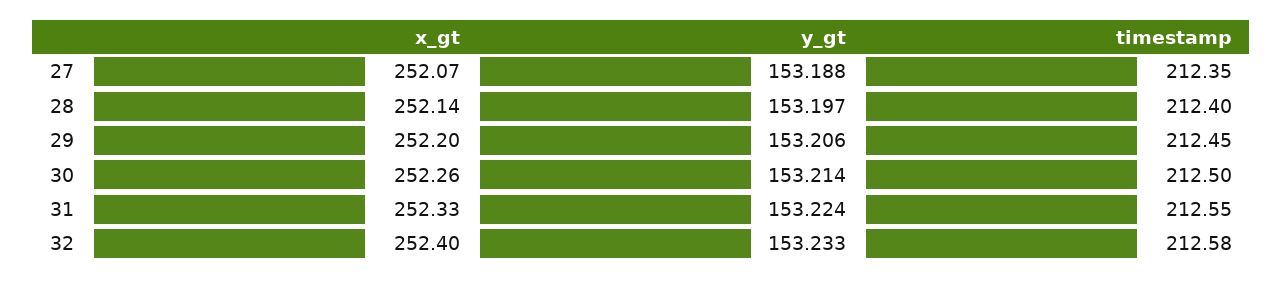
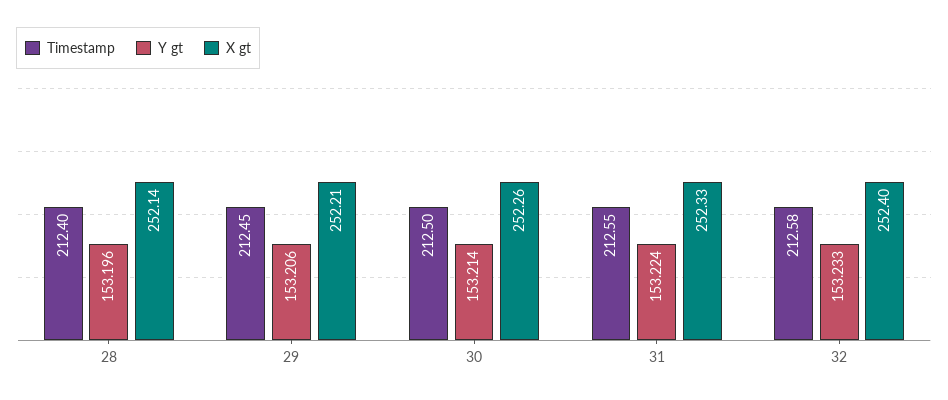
  {
    "x_gt": {
-     "27": 252.07,
      "28": 252.14,
-     "29": 252.2,
+     "29": 252.21,
      "30": 252.26,
      "31": 252.33,
      "32": 252.4
    },
    "y_gt": {
-     "27": 153.188,
-     "28": 153.197,
+     "28": 153.196,
      "29": 153.206,
      "30": 153.214,
      "31": 153.224,
      "32": 153.233
    },
    "timestamp": {
-     "27": 212.35,
      "28": 212.4,
      "29": 212.45,
      "30": 212.5,
      "31": 212.55,
      "32": 212.58
    }
  }

